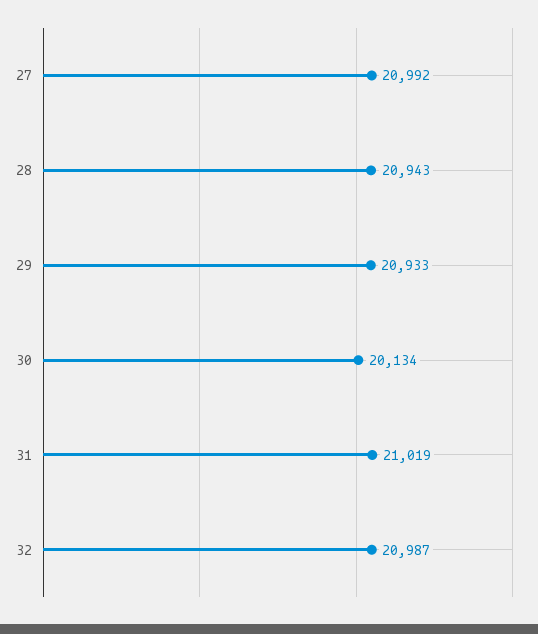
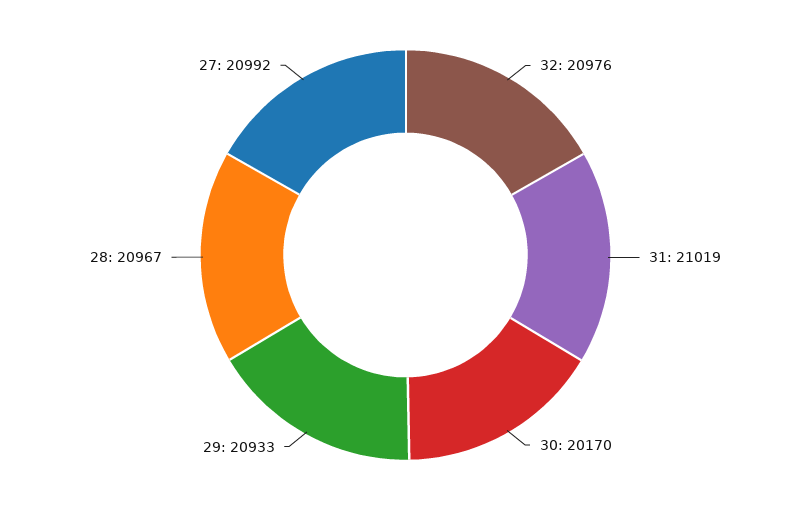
  {
    "27": 20992,
-   "28": 20943,
+   "28": 20967,
    "29": 20933,
-   "30": 20134,
+   "30": 20170,
    "31": 21019,
-   "32": 20987
+   "32": 20976
  }

